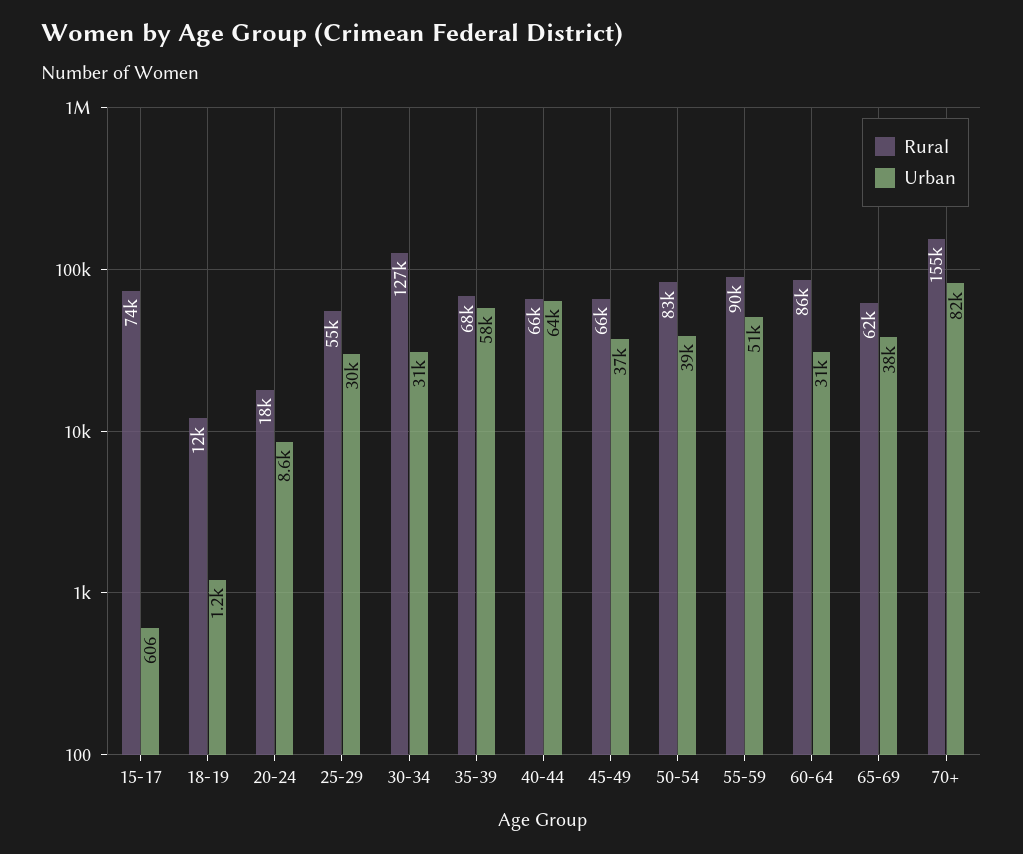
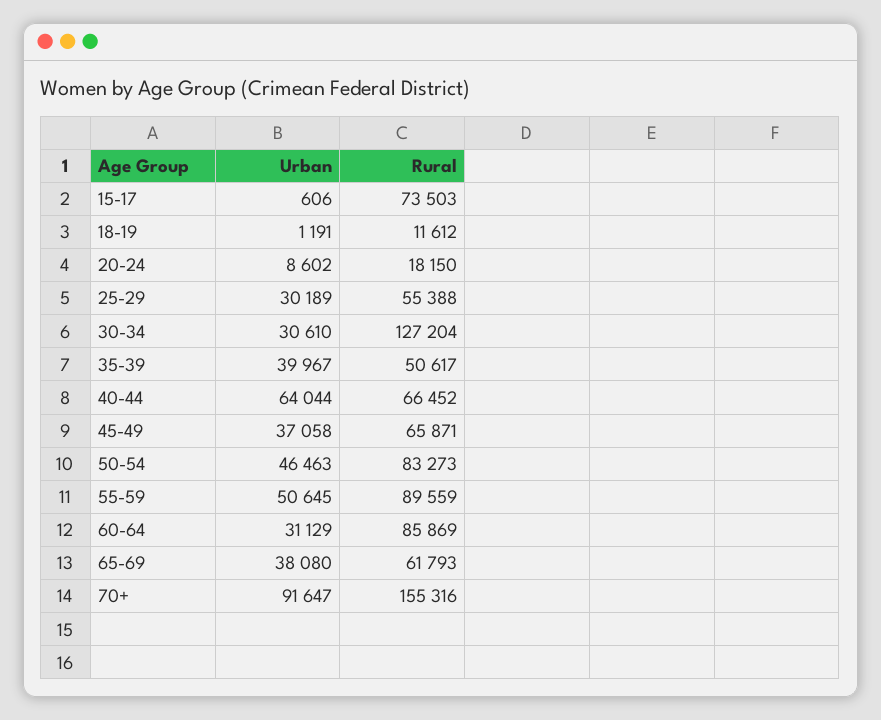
  {
    "Rural": {
      "15-17": 73503,
      "18-19": 11612,
      "20-24": 18150,
      "25-29": 55388,
      "30-34": 127204,
-     "35-39": 68000,
+     "35-39": 50617,
      "40-44": 66452,
      "45-49": 65871,
      "50-54": 83273,
      "55-59": 89559,
      "60-64": 85869,
      "65-69": 61793,
      "70+": 155316
    },
    "Urban": {
      "15-17": 606,
      "18-19": 1191,
      "20-24": 8602,
      "25-29": 30189,
      "30-34": 30610,
-     "35-39": 58000,
+     "35-39": 39967,
      "40-44": 64044,
      "45-49": 37058,
-     "50-54": 39000,
+     "50-54": 46463,
      "55-59": 50645,
      "60-64": 31129,
      "65-69": 38080,
-     "70+": 82000
+     "70+": 91647
    }
  }

